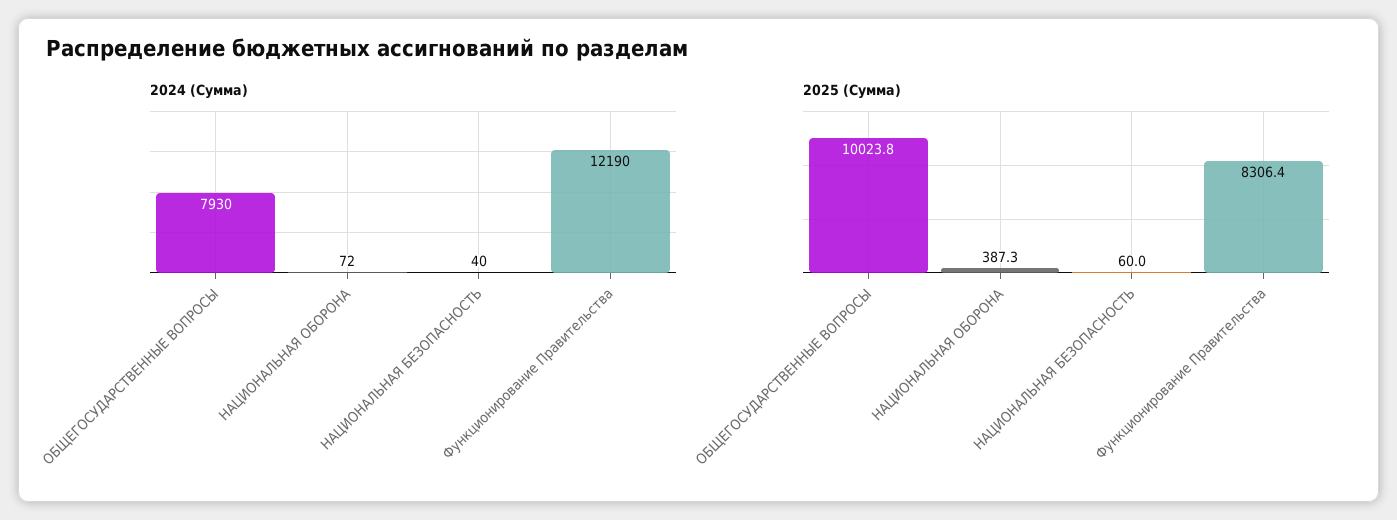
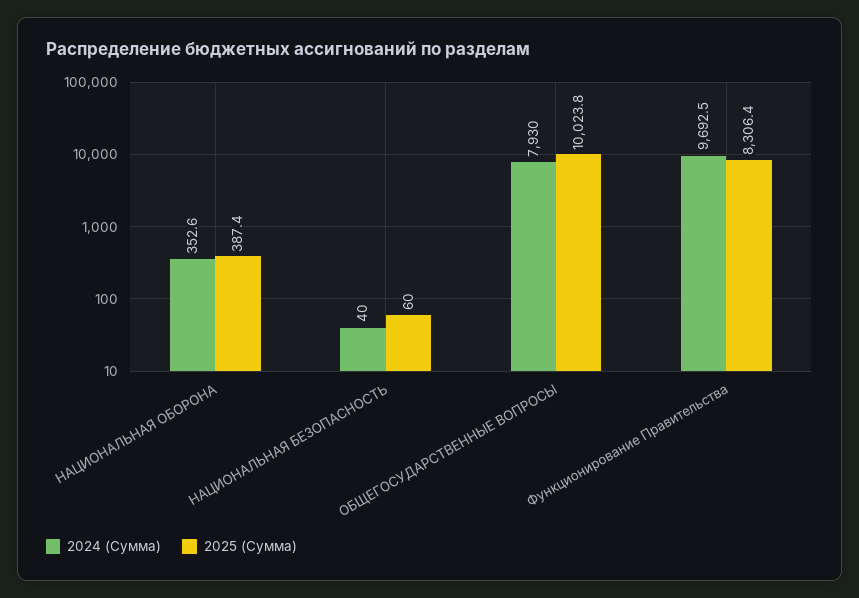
  {
    "2024 (Сумма)": {
      "ОБЩЕГОСУДАРСТВЕННЫЕ ВОПРОСЫ": 7930,
-     "НАЦИОНАЛЬНАЯ ОБОРОНА": 72,
+     "НАЦИОНАЛЬНАЯ ОБОРОНА": 352.6,
      "НАЦИОНАЛЬНАЯ БЕЗОПАСНОСТЬ": 40,
-     "Функционирование Правительства": 12190
+     "Функционирование Правительства": 9692.5
    },
    "2025 (Сумма)": {
      "ОБЩЕГОСУДАРСТВЕННЫЕ ВОПРОСЫ": 10023.8,
-     "НАЦИОНАЛЬНАЯ ОБОРОНА": 387.3,
+     "НАЦИОНАЛЬНАЯ ОБОРОНА": 387.4,
      "НАЦИОНАЛЬНАЯ БЕЗОПАСНОСТЬ": 60,
      "Функционирование Правительства": 8306.4
    }
  }

